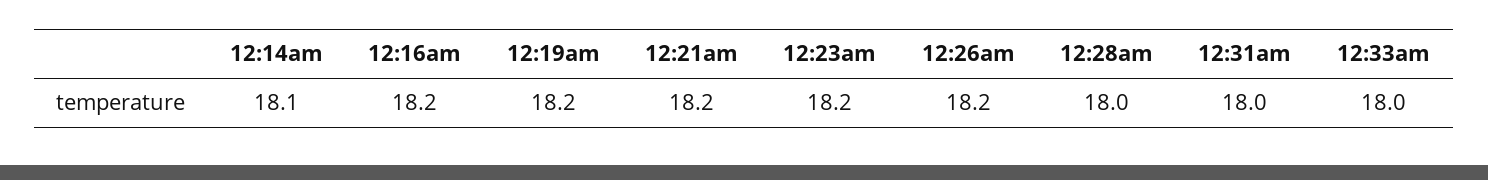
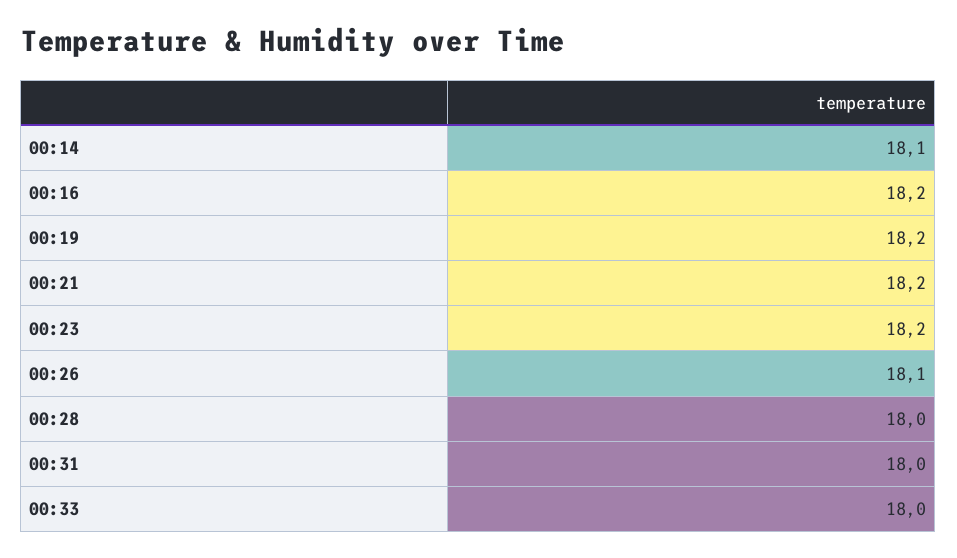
  {
    "12:14am": 18.1,
    "12:16am": 18.2,
    "12:19am": 18.2,
    "12:21am": 18.2,
    "12:23am": 18.2,
-   "12:26am": 18.2,
+   "12:26am": 18.1,
    "12:28am": 18,
    "12:31am": 18,
    "12:33am": 18
  }

